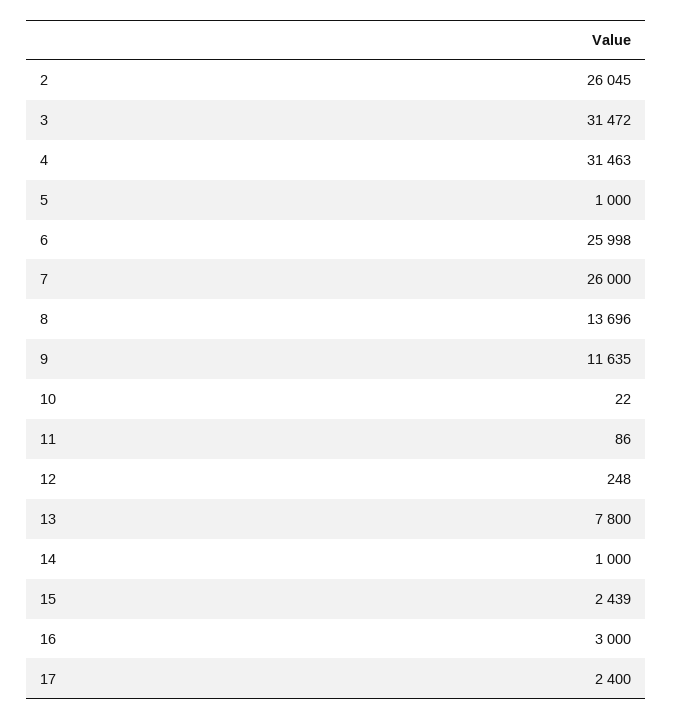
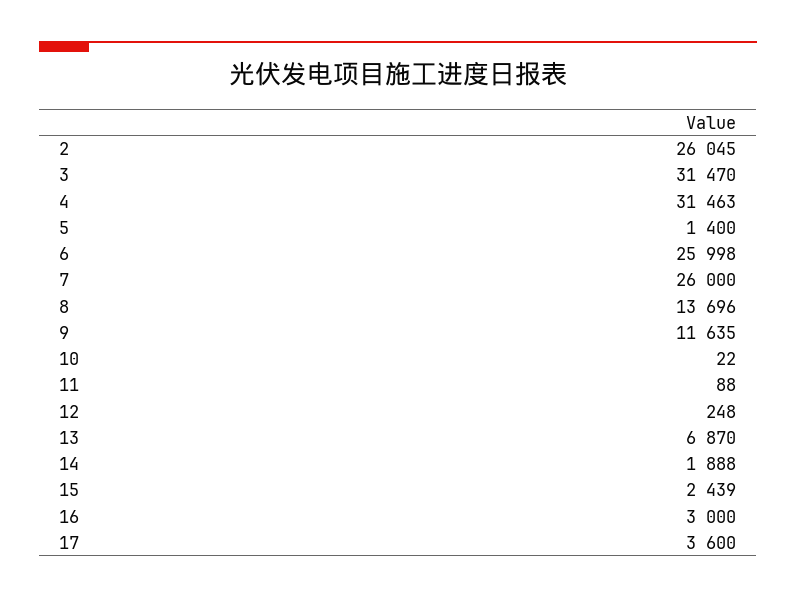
  {
    "2": 26045,
-   "3": 31472,
+   "3": 31470,
    "4": 31463,
-   "5": 1000,
+   "5": 1400,
    "6": 25998,
    "7": 26000,
    "8": 13696,
    "9": 11635,
    "10": 22,
-   "11": 86,
+   "11": 88,
    "12": 248,
-   "13": 7800,
+   "13": 6870,
-   "14": 1000,
+   "14": 1888,
    "15": 2439,
    "16": 3000,
-   "17": 2400
+   "17": 3600
  }

